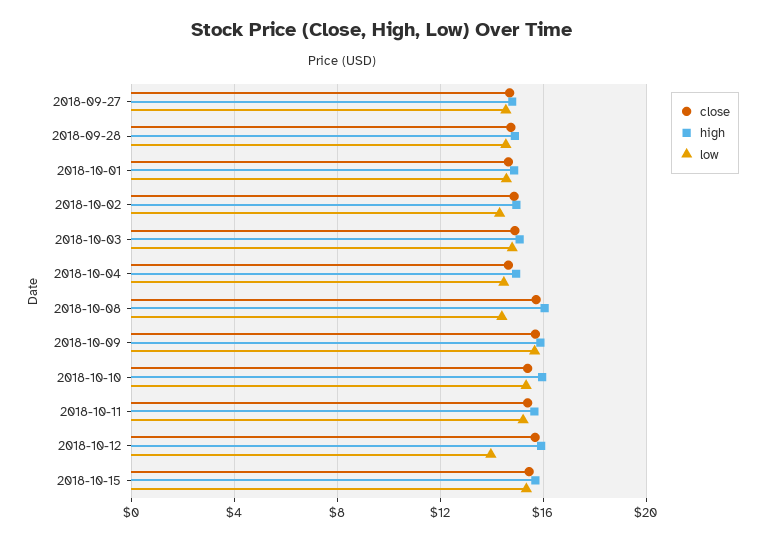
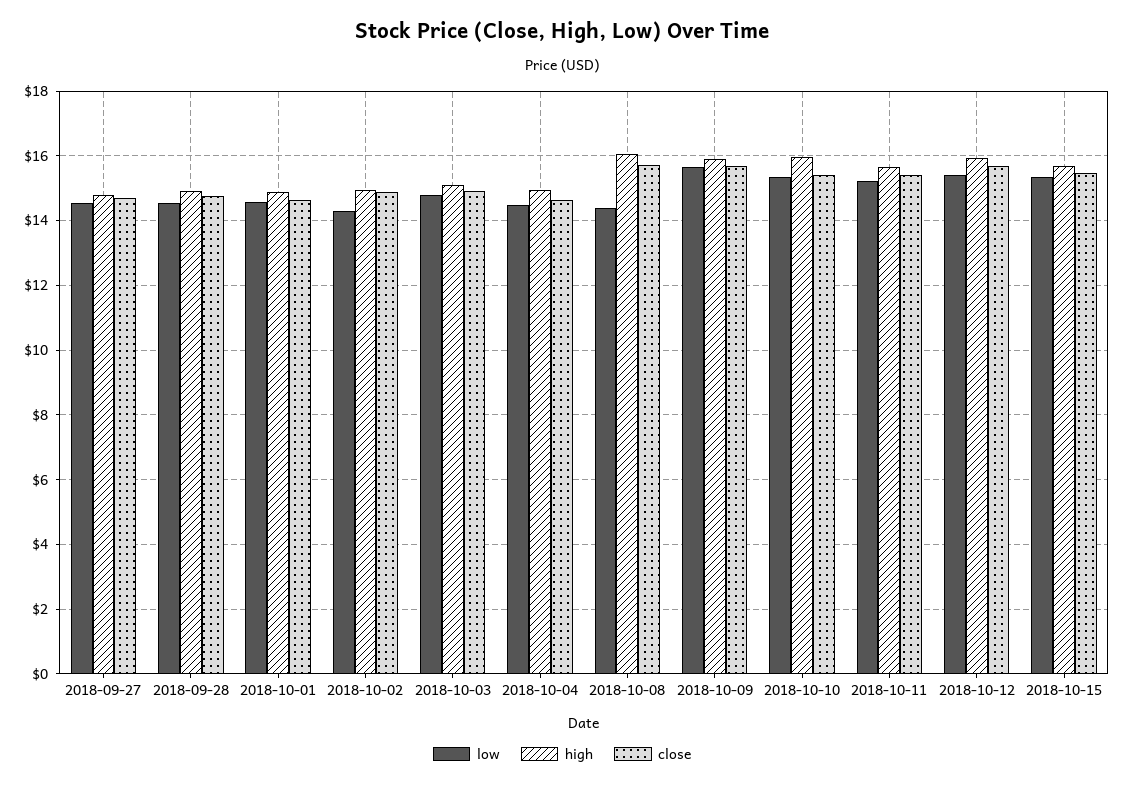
  {
    "close": {
      "2018-09-27": 14.8,
      "2018-09-28": 14.8,
      "2018-10-01": 14.6,
      "2018-10-02": 14.8,
      "2018-10-03": 15,
      "2018-10-04": 14.6,
      "2018-10-08": 15.8,
      "2018-10-09": 15.8,
      "2018-10-10": 15.4,
      "2018-10-11": 15.4,
      "2018-10-12": 15.6,
      "2018-10-15": 15.4
    },
    "high": {
      "2018-09-27": 14.8,
      "2018-09-28": 15,
      "2018-10-01": 14.8,
      "2018-10-02": 15,
      "2018-10-03": 15,
      "2018-10-04": 15,
      "2018-10-08": 16,
      "2018-10-09": 15.8,
      "2018-10-10": 16,
      "2018-10-11": 15.6,
      "2018-10-12": 16,
      "2018-10-15": 15.8
    },
    "low": {
      "2018-09-27": 14.6,
      "2018-09-28": 14.6,
      "2018-10-01": 14.6,
      "2018-10-02": 14.4,
      "2018-10-03": 14.8,
      "2018-10-04": 14.4,
      "2018-10-08": 14.4,
      "2018-10-09": 15.6,
      "2018-10-10": 15.4,
      "2018-10-11": 15.2,
-     "2018-10-12": 14,
+     "2018-10-12": 15.4,
      "2018-10-15": 15.4
    }
  }

